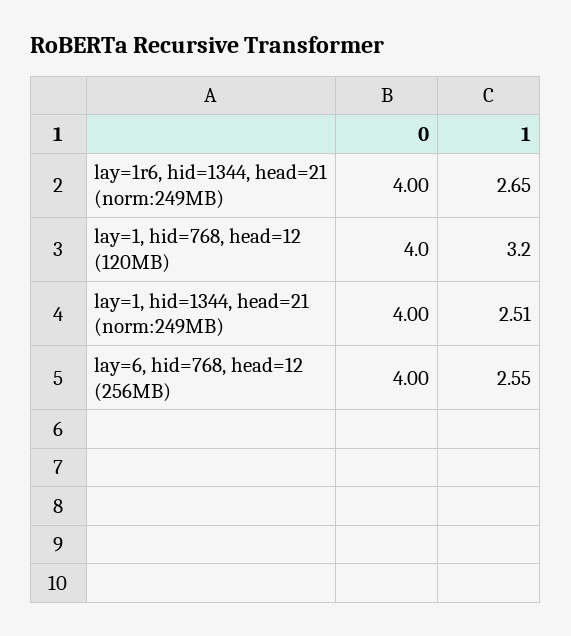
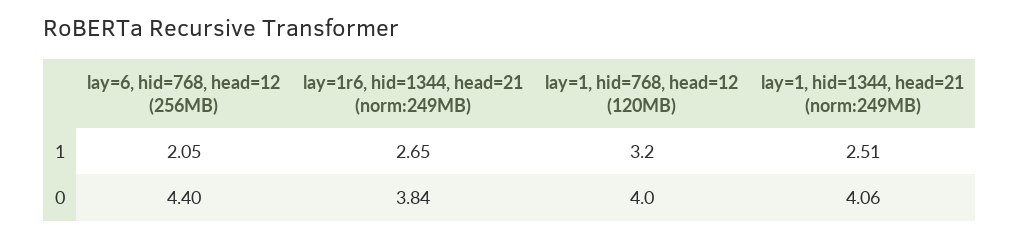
  {
    "0": {
-     "lay=1r6, hid=1344, head=21 (norm:249MB)": 4,
+     "lay=1r6, hid=1344, head=21 (norm:249MB)": 3.84,
      "lay=1, hid=768, head=12 (120MB)": 4,
-     "lay=1, hid=1344, head=21 (norm:249MB)": 4,
+     "lay=1, hid=1344, head=21 (norm:249MB)": 4.06,
-     "lay=6, hid=768, head=12 (256MB)": 4
+     "lay=6, hid=768, head=12 (256MB)": 4.4
    },
    "1": {
      "lay=1r6, hid=1344, head=21 (norm:249MB)": 2.65,
      "lay=1, hid=768, head=12 (120MB)": 3.2,
      "lay=1, hid=1344, head=21 (norm:249MB)": 2.51,
-     "lay=6, hid=768, head=12 (256MB)": 2.55
+     "lay=6, hid=768, head=12 (256MB)": 2.05
    }
  }

